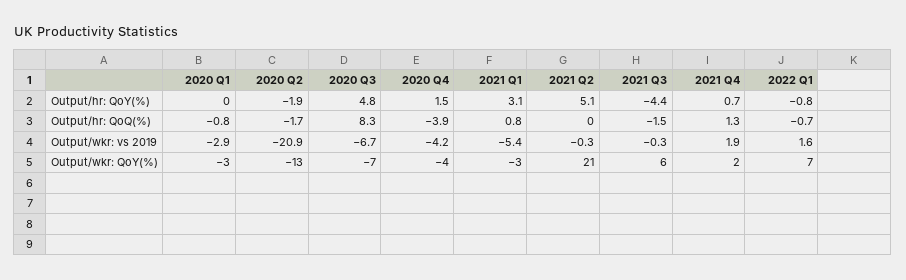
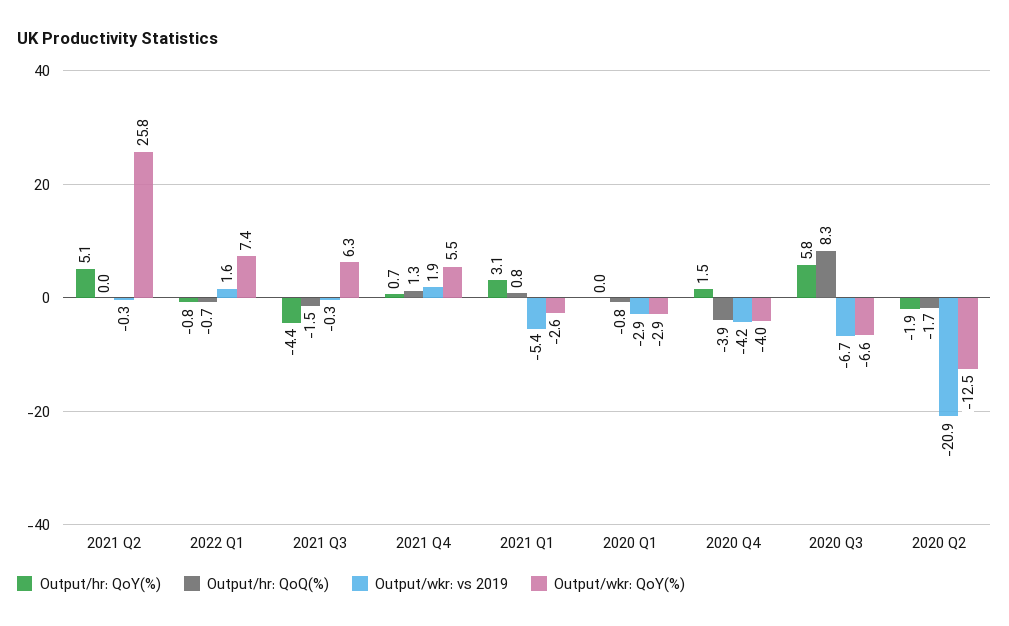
  {
    "Output/hr: QoY(%)": {
      "2020 Q1": 0,
      "2020 Q2": -1.9,
-     "2020 Q3": 4.8,
+     "2020 Q3": 5.8,
      "2020 Q4": 1.5,
      "2021 Q1": 3.1,
      "2021 Q2": 5.1,
      "2021 Q3": -4.4,
      "2021 Q4": 0.7,
      "2022 Q1": -0.8
    },
    "Output/hr: QoQ(%)": {
      "2020 Q1": -0.8,
      "2020 Q2": -1.7,
      "2020 Q3": 8.3,
      "2020 Q4": -3.9,
      "2021 Q1": 0.8,
      "2021 Q2": 0,
      "2021 Q3": -1.5,
      "2021 Q4": 1.3,
      "2022 Q1": -0.7
    },
    "Output/wkr: vs 2019": {
      "2020 Q1": -2.9,
      "2020 Q2": -20.9,
      "2020 Q3": -6.7,
      "2020 Q4": -4.2,
      "2021 Q1": -5.4,
      "2021 Q2": -0.3,
      "2021 Q3": -0.3,
      "2021 Q4": 1.9,
      "2022 Q1": 1.6
    },
    "Output/wkr: QoY(%)": {
      "2020 Q1": -2.9,
      "2020 Q2": -12.5,
      "2020 Q3": -6.6,
      "2020 Q4": -4,
      "2021 Q1": -2.6,
-     "2021 Q2": 21,
+     "2021 Q2": 25.8,
      "2021 Q3": 6.3,
-     "2021 Q4": 2,
+     "2021 Q4": 5.5,
      "2022 Q1": 7.4
    }
  }

